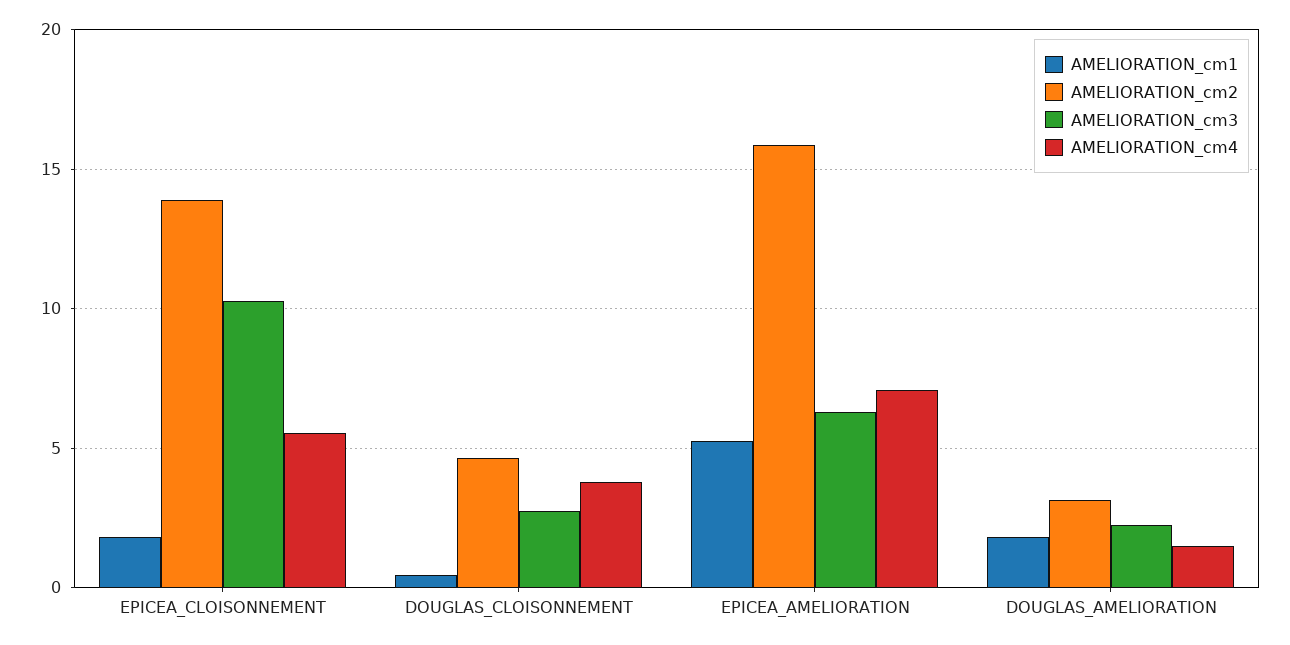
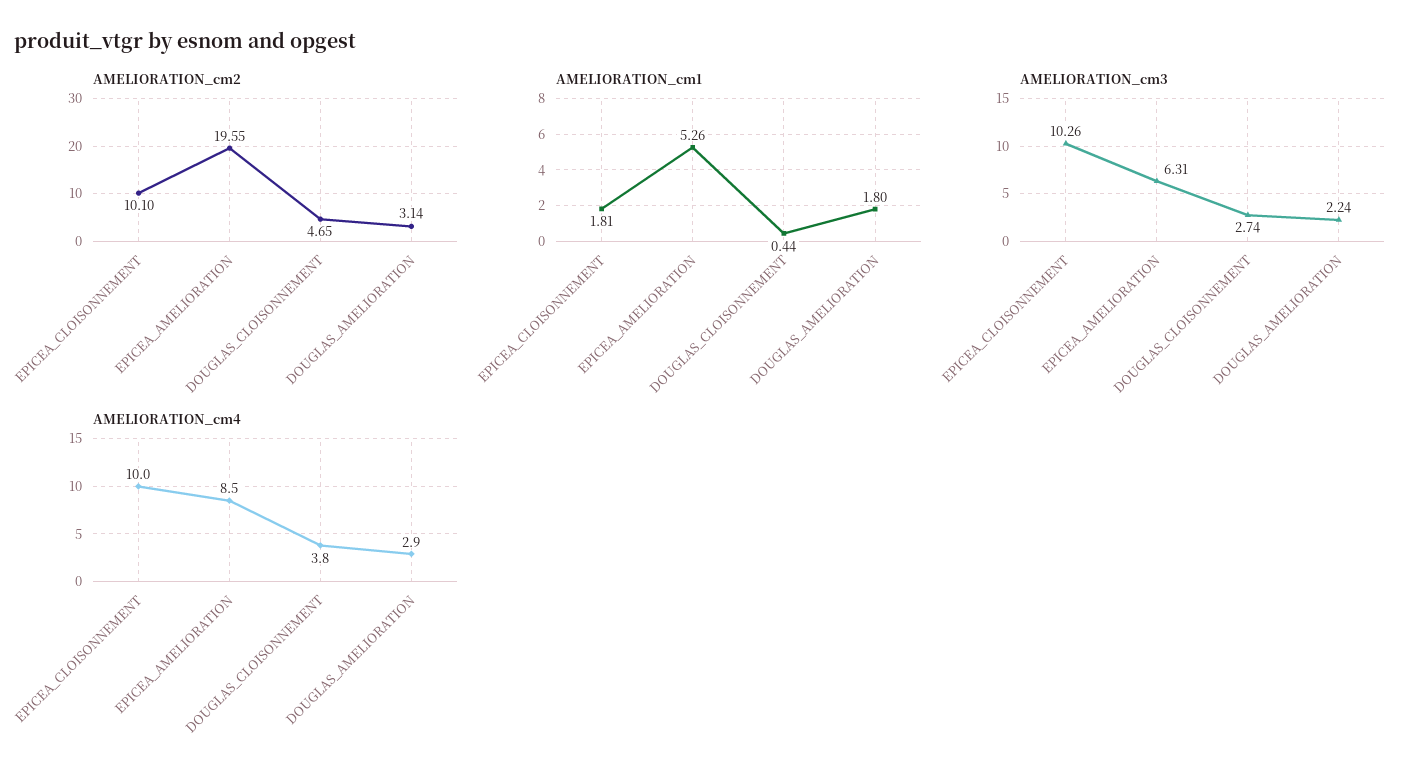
  {
    "AMELIORATION_cm1": {
      "EPICEA_CLOISONNEMENT": 1.81,
      "DOUGLAS_CLOISONNEMENT": 0.44,
      "EPICEA_AMELIORATION": 5.26,
      "DOUGLAS_AMELIORATION": 1.8
    },
    "AMELIORATION_cm2": {
-     "EPICEA_CLOISONNEMENT": 14,
+     "EPICEA_CLOISONNEMENT": 10.1,
      "DOUGLAS_CLOISONNEMENT": 4.65,
-     "EPICEA_AMELIORATION": 16,
+     "EPICEA_AMELIORATION": 19.55,
      "DOUGLAS_AMELIORATION": 3.14
    },
    "AMELIORATION_cm3": {
      "EPICEA_CLOISONNEMENT": 10.26,
      "DOUGLAS_CLOISONNEMENT": 2.74,
      "EPICEA_AMELIORATION": 6.31,
      "DOUGLAS_AMELIORATION": 2.24
    },
    "AMELIORATION_cm4": {
-     "EPICEA_CLOISONNEMENT": 5.5,
+     "EPICEA_CLOISONNEMENT": 10,
      "DOUGLAS_CLOISONNEMENT": 3.8,
-     "EPICEA_AMELIORATION": 7,
+     "EPICEA_AMELIORATION": 8.5,
-     "DOUGLAS_AMELIORATION": 1.5
+     "DOUGLAS_AMELIORATION": 2.9
    }
  }

